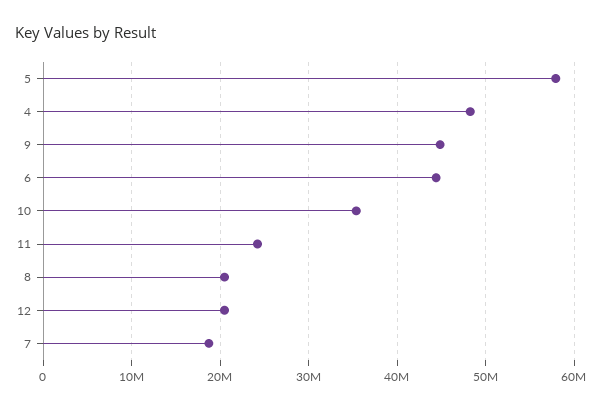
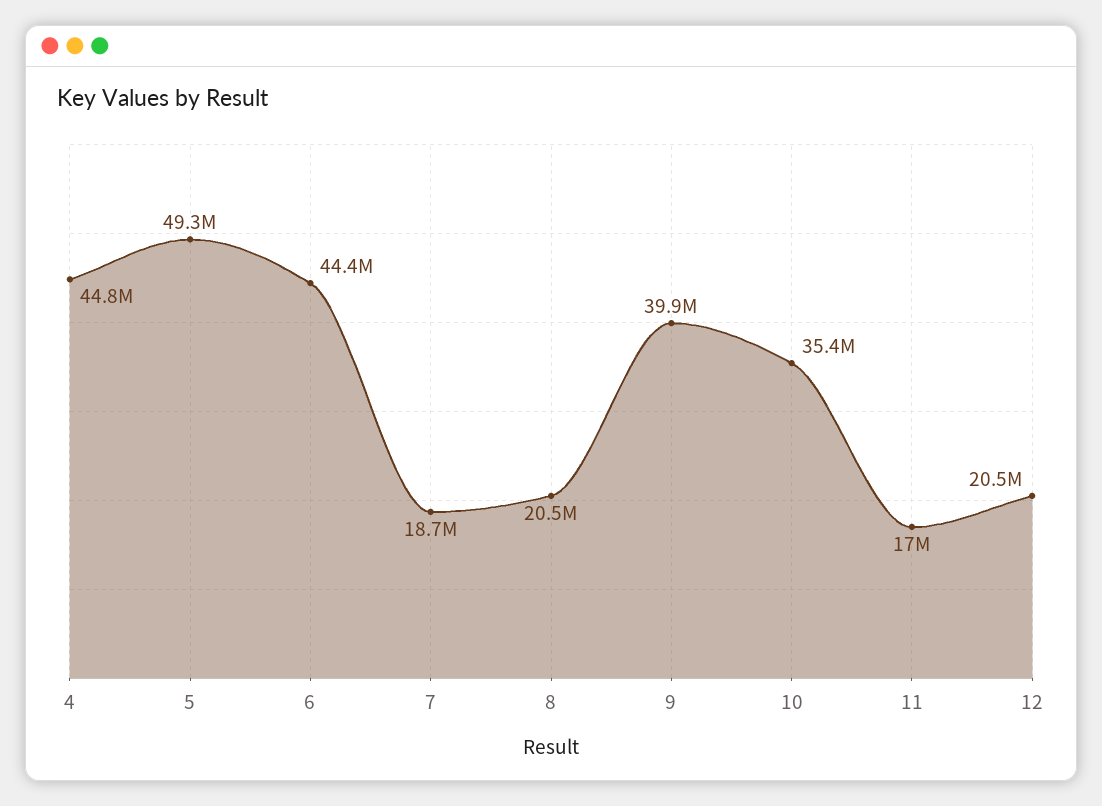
  {
-   "5": 58000000,
+   "5": 49300000,
-   "4": 48000000,
+   "4": 44800000,
-   "9": 45000000,
+   "9": 39900000,
    "6": 44400000,
    "10": 35400000,
-   "11": 24000000,
+   "11": 17000000,
    "8": 20500000,
    "12": 20500000,
    "7": 18700000
  }

